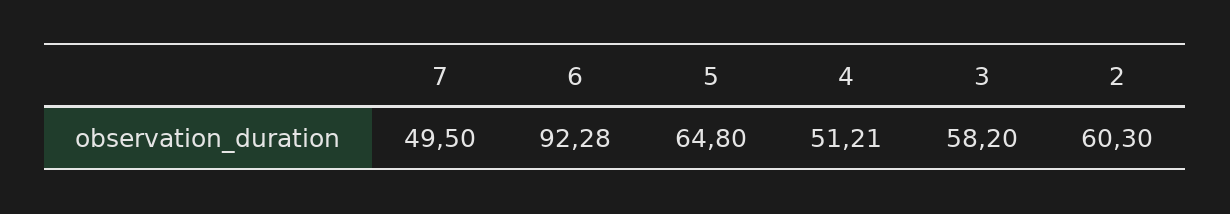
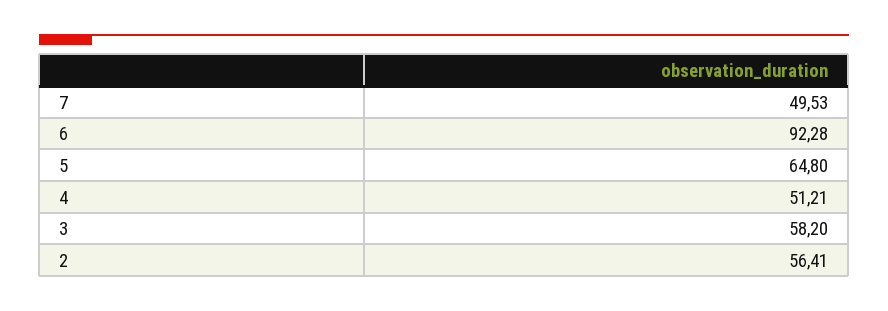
  {
-   "7": 49.5,
+   "7": 49.53,
    "6": 92.28,
    "5": 64.8,
    "4": 51.21,
    "3": 58.2,
-   "2": 60.3
+   "2": 56.41
  }

